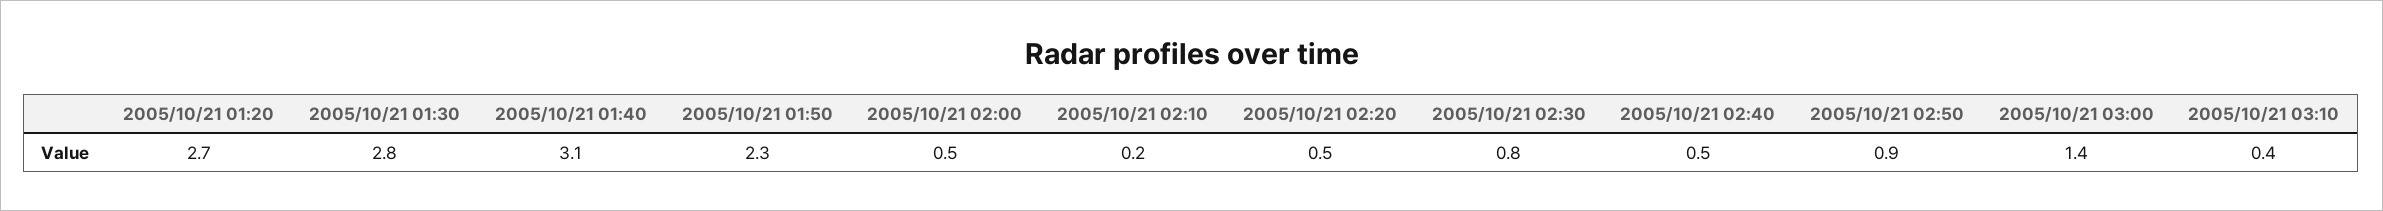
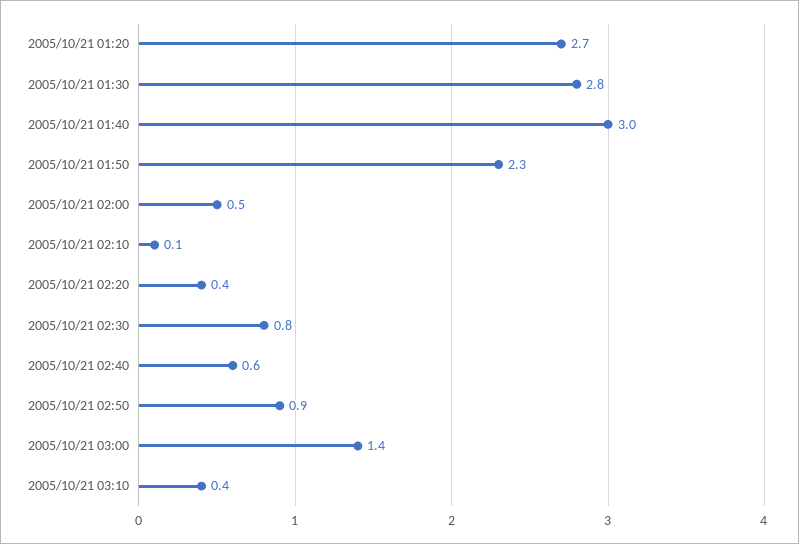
  {
    "2005/10/21 01:20": 2.7,
    "2005/10/21 01:30": 2.8,
-   "2005/10/21 01:40": 3.1,
+   "2005/10/21 01:40": 3,
    "2005/10/21 01:50": 2.3,
    "2005/10/21 02:00": 0.5,
-   "2005/10/21 02:10": 0.2,
+   "2005/10/21 02:10": 0.1,
-   "2005/10/21 02:20": 0.5,
+   "2005/10/21 02:20": 0.4,
    "2005/10/21 02:30": 0.8,
-   "2005/10/21 02:40": 0.5,
+   "2005/10/21 02:40": 0.6,
    "2005/10/21 02:50": 0.9,
    "2005/10/21 03:00": 1.4,
    "2005/10/21 03:10": 0.4
  }

